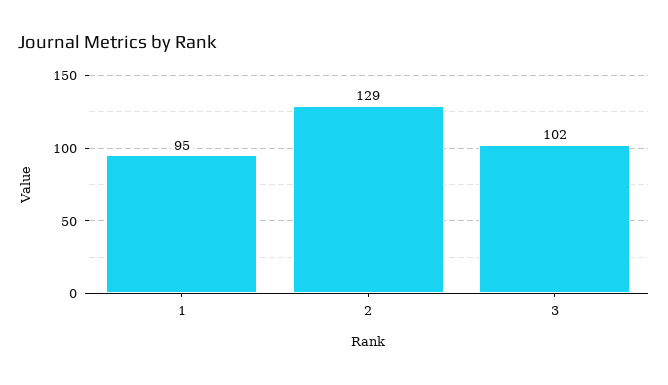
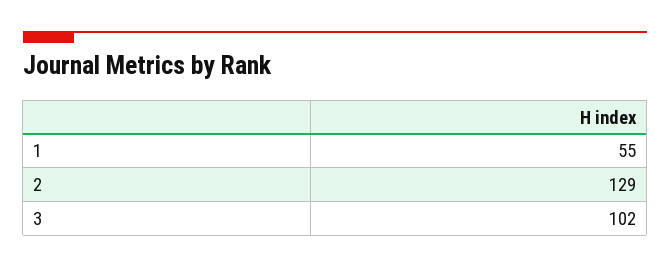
  {
-   "1": 95,
+   "1": 55,
    "2": 129,
    "3": 102
  }

